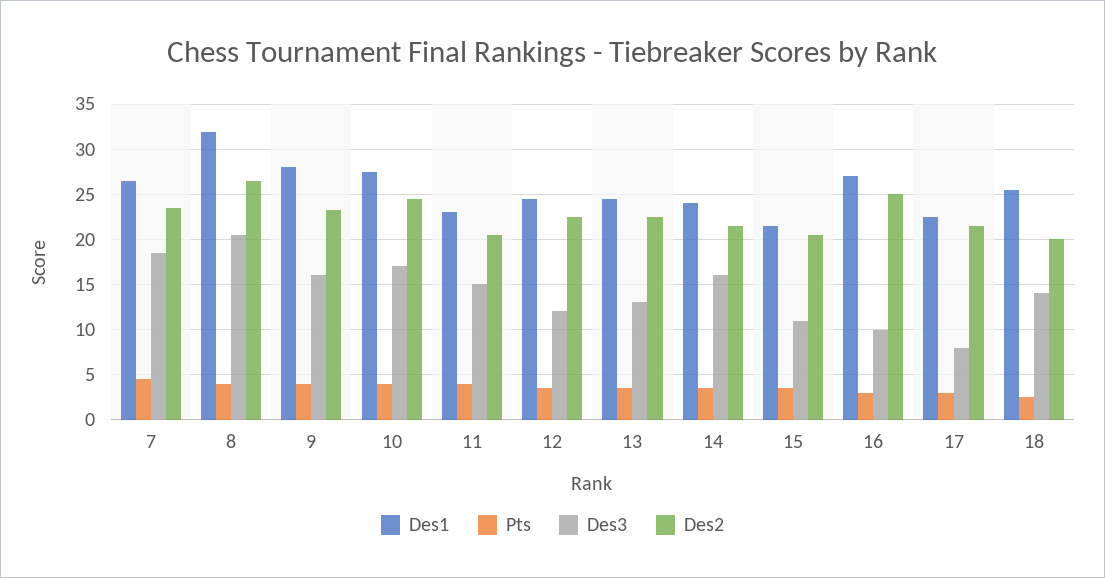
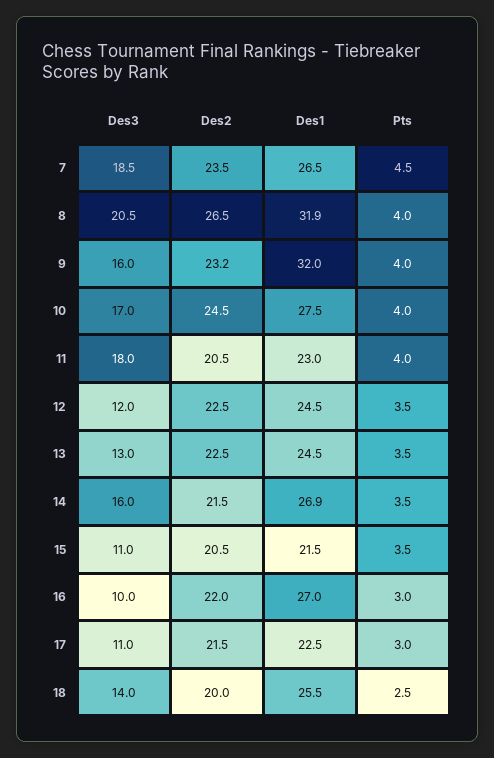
  {
    "Des1": {
      "7": 26.5,
      "8": 31.9,
-     "9": 28,
+     "9": 32,
      "10": 27.5,
      "11": 23,
      "12": 24.5,
      "13": 24.5,
-     "14": 24,
+     "14": 26.9,
      "15": 21.5,
      "16": 27,
      "17": 22.5,
      "18": 25.5
    },
    "Pts": {
      "7": 4.5,
      "8": 4,
      "9": 4,
      "10": 4,
      "11": 4,
      "12": 3.5,
      "13": 3.5,
      "14": 3.5,
      "15": 3.5,
      "16": 3,
      "17": 3,
      "18": 2.5
    },
    "Des3": {
      "7": 18.5,
      "8": 20.5,
      "9": 16,
      "10": 17,
-     "11": 15,
+     "11": 18,
      "12": 12,
      "13": 13,
      "14": 16,
      "15": 11,
      "16": 10,
-     "17": 8,
+     "17": 11,
      "18": 14
    },
    "Des2": {
      "7": 23.5,
      "8": 26.5,
      "9": 23.2,
      "10": 24.5,
      "11": 20.5,
      "12": 22.5,
      "13": 22.5,
      "14": 21.5,
      "15": 20.5,
-     "16": 25,
+     "16": 22,
      "17": 21.5,
      "18": 20
    }
  }

